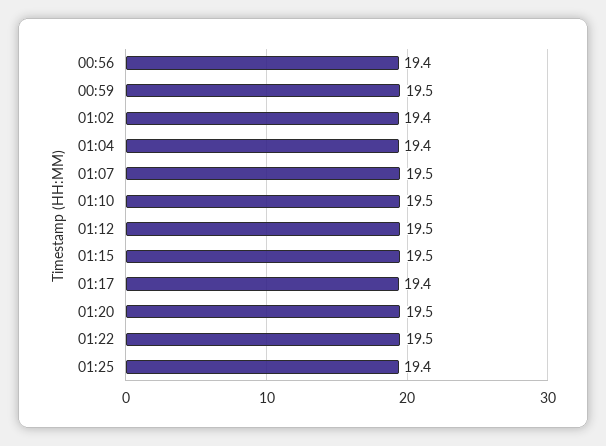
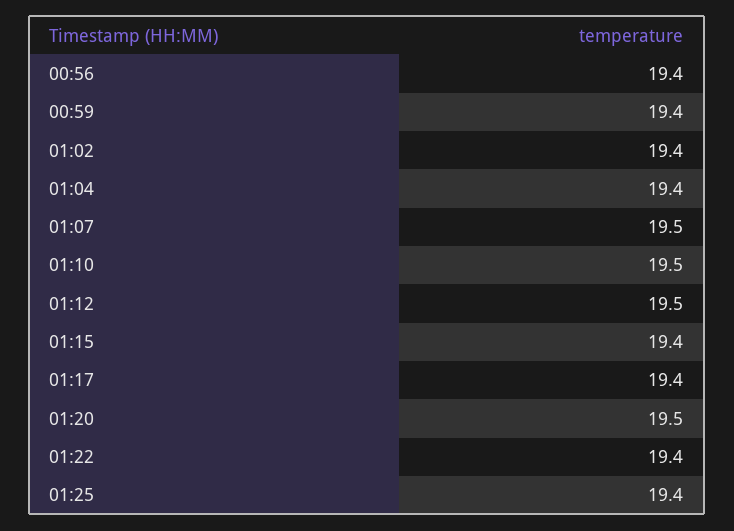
  {
    "00:56": 19.4,
-   "00:59": 19.5,
+   "00:59": 19.4,
    "01:02": 19.4,
    "01:04": 19.4,
    "01:07": 19.5,
    "01:10": 19.5,
    "01:12": 19.5,
-   "01:15": 19.5,
+   "01:15": 19.4,
    "01:17": 19.4,
    "01:20": 19.5,
-   "01:22": 19.5,
+   "01:22": 19.4,
    "01:25": 19.4
  }

